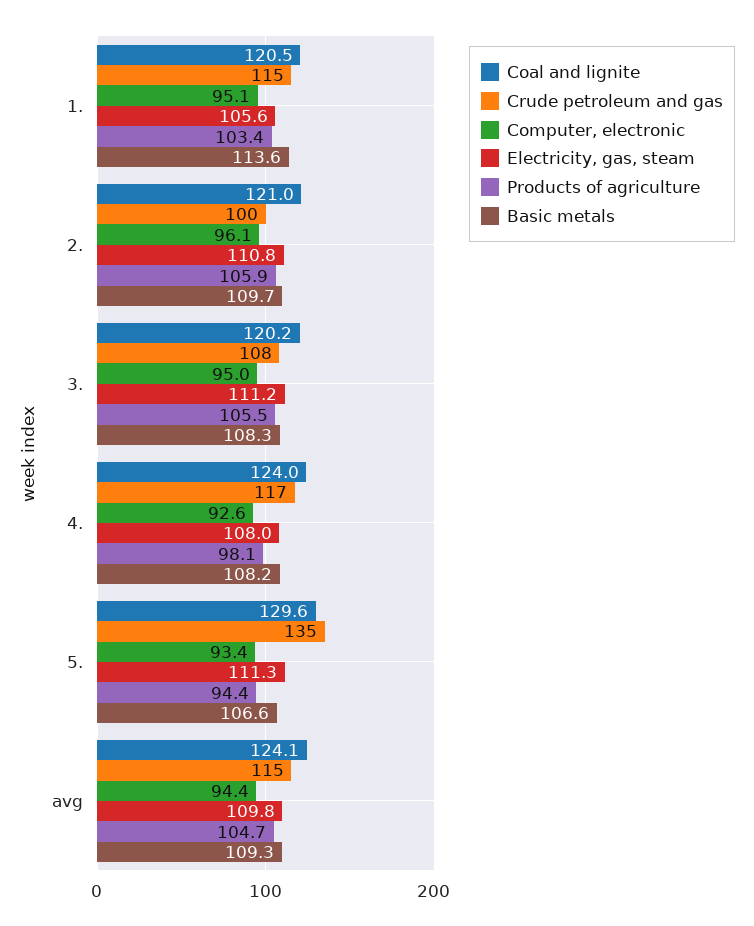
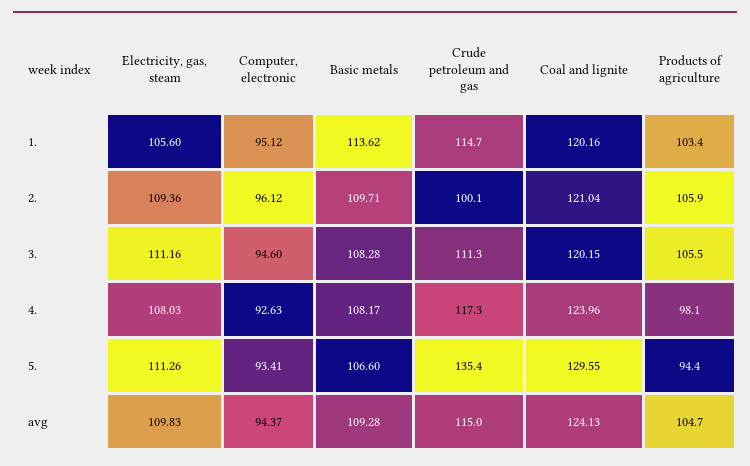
  {
    "Coal and lignite": {
-     "1.": 120.5,
+     "1.": 120.16,
      "2.": 121.04,
      "3.": 120.15,
      "4.": 123.96,
      "5.": 129.55,
      "avg": 124.13
    },
    "Crude petroleum and gas": {
      "1.": 114.7,
      "2.": 100.1,
-     "3.": 108,
+     "3.": 111.3,
      "4.": 117.3,
      "5.": 135.4,
      "avg": 115
    },
    "Computer, electronic": {
      "1.": 95.12,
      "2.": 96.12,
-     "3.": 95,
+     "3.": 94.6,
      "4.": 92.63,
      "5.": 93.41,
      "avg": 94.37
    },
    "Electricity, gas, steam": {
      "1.": 105.6,
-     "2.": 110.8,
+     "2.": 109.36,
      "3.": 111.16,
      "4.": 108.03,
      "5.": 111.26,
      "avg": 109.83
    },
    "Products of agriculture": {
      "1.": 103.4,
      "2.": 105.9,
      "3.": 105.5,
      "4.": 98.1,
      "5.": 94.4,
      "avg": 104.7
    },
    "Basic metals": {
      "1.": 113.62,
      "2.": 109.71,
      "3.": 108.28,
      "4.": 108.17,
      "5.": 106.6,
      "avg": 109.28
    }
  }

